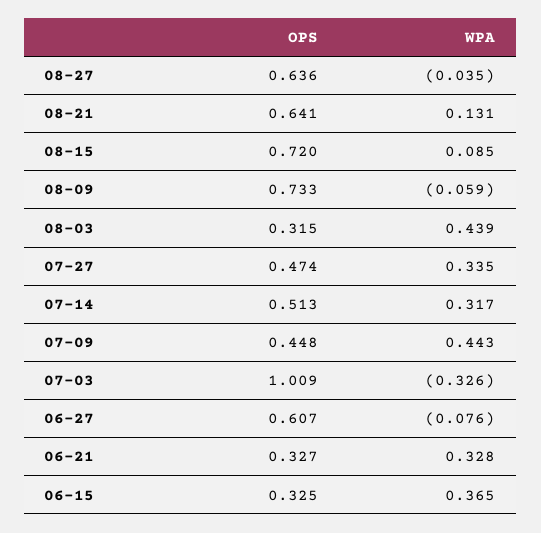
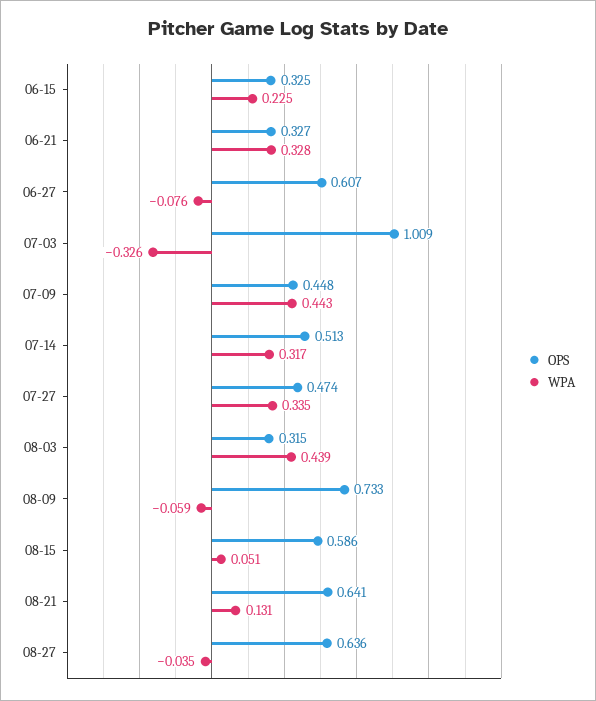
  {
    "OPS": {
      "08-27": 0.636,
      "08-21": 0.641,
-     "08-15": 0.72,
+     "08-15": 0.586,
      "08-09": 0.733,
      "08-03": 0.315,
      "07-27": 0.474,
      "07-14": 0.513,
      "07-09": 0.448,
      "07-03": 1.009,
      "06-27": 0.607,
      "06-21": 0.327,
      "06-15": 0.325
    },
    "WPA": {
      "08-27": -0.035,
      "08-21": 0.131,
-     "08-15": 0.085,
+     "08-15": 0.051,
      "08-09": -0.059,
      "08-03": 0.439,
      "07-27": 0.335,
      "07-14": 0.317,
      "07-09": 0.443,
      "07-03": -0.326,
      "06-27": -0.076,
      "06-21": 0.328,
-     "06-15": 0.365
+     "06-15": 0.225
    }
  }

